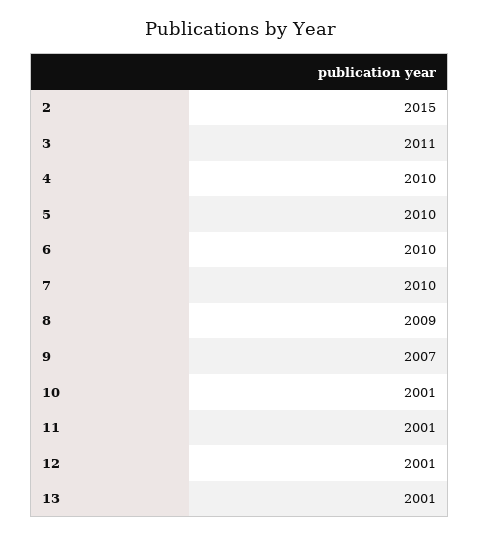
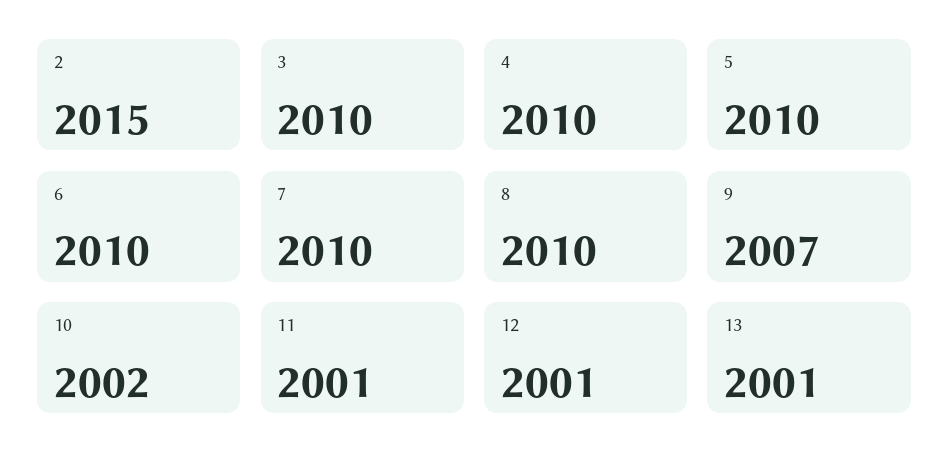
  {
    "2": 2015,
-   "3": 2011,
+   "3": 2010,
    "4": 2010,
    "5": 2010,
    "6": 2010,
    "7": 2010,
-   "8": 2009,
+   "8": 2010,
    "9": 2007,
-   "10": 2001,
+   "10": 2002,
    "11": 2001,
    "12": 2001,
    "13": 2001
  }

